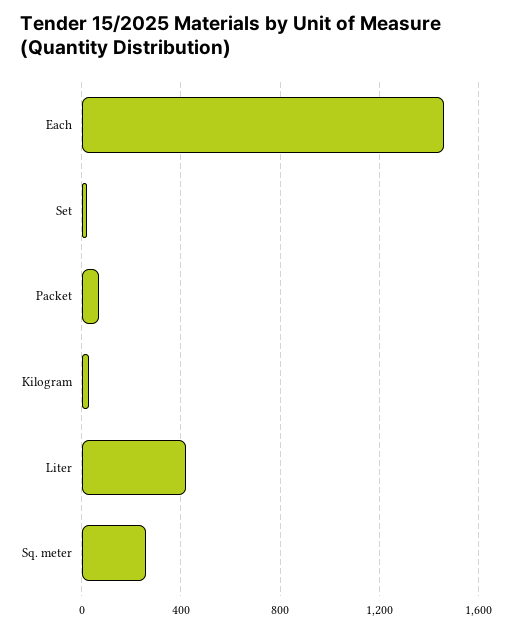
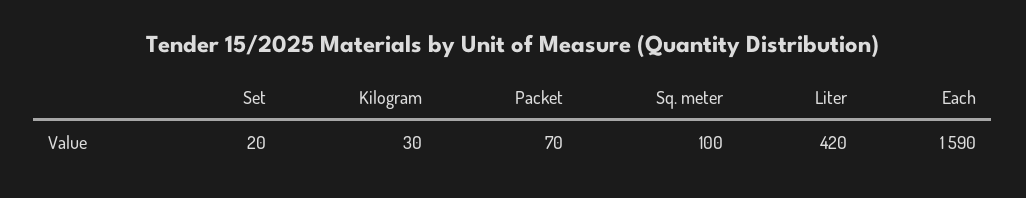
  {
-   "Each": 1450,
+   "Each": 1590,
    "Set": 20,
    "Packet": 70,
    "Kilogram": 30,
    "Liter": 420,
-   "Sq. meter": 250
+   "Sq. meter": 100
  }

